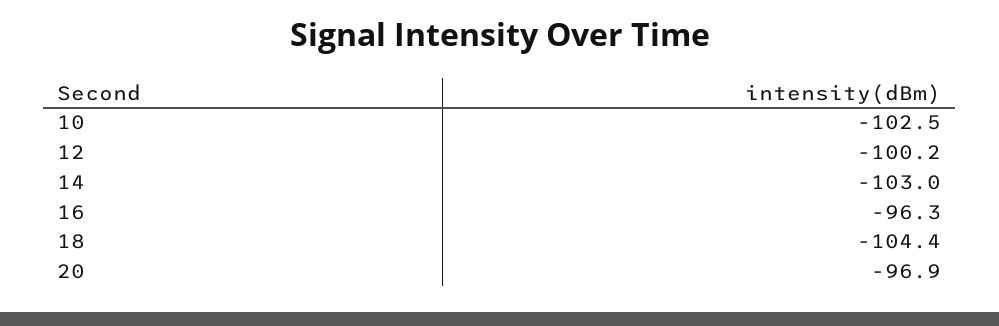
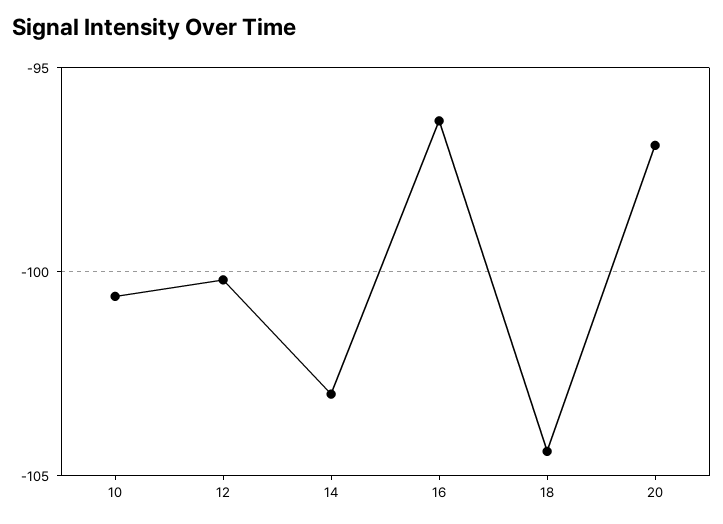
  {
-   "10": -102.5,
+   "10": -100.5,
    "12": -100.2,
    "14": -103,
    "16": -96.3,
    "18": -104.4,
    "20": -96.9
  }

